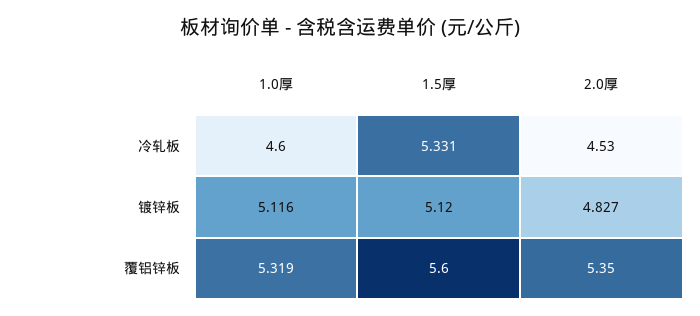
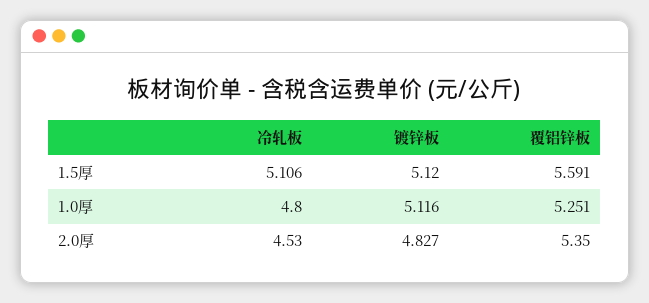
  {
    "1.0厚": {
-     "冷轧板": 4.6,
+     "冷轧板": 4.8,
      "镀锌板": 5.116,
-     "覆铝锌板": 5.319
+     "覆铝锌板": 5.251
    },
    "1.5厚": {
-     "冷轧板": 5.331,
+     "冷轧板": 5.106,
      "镀锌板": 5.12,
-     "覆铝锌板": 5.6
+     "覆铝锌板": 5.591
    },
    "2.0厚": {
      "冷轧板": 4.53,
      "镀锌板": 4.827,
      "覆铝锌板": 5.35
    }
  }

